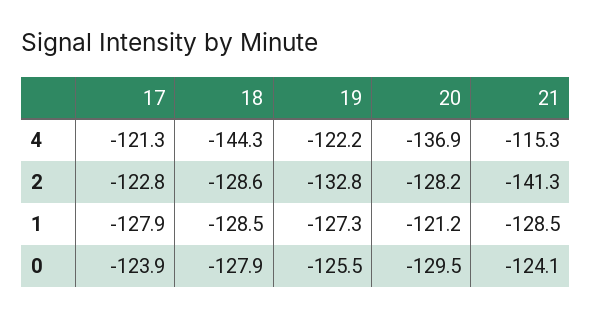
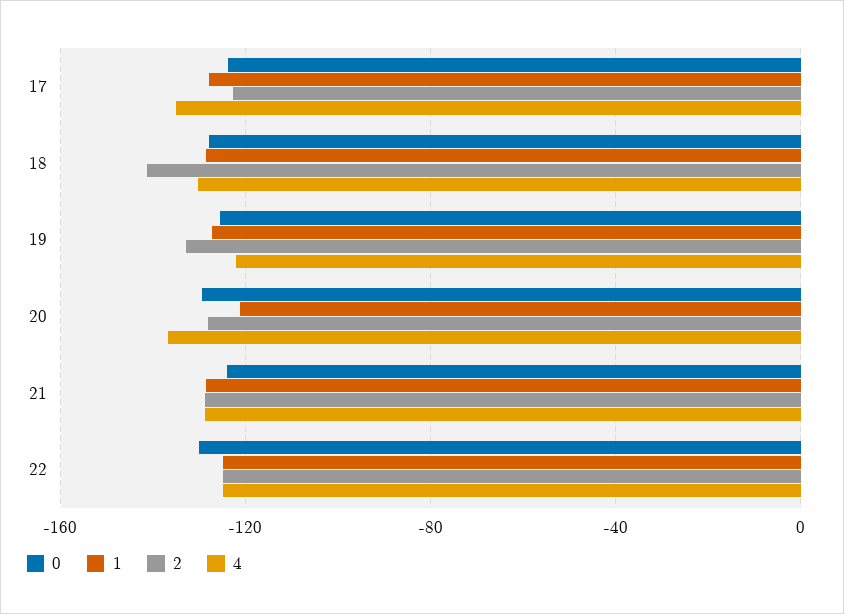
  {
    "4": {
-     "17": -121.3,
+     "17": -135,
-     "18": -144.3,
+     "18": -130,
      "19": -122.2,
      "20": -136.9,
-     "21": -115.3
+     "21": -130,
+     "22": -125
    },
    "2": {
      "17": -122.8,
-     "18": -128.6,
+     "18": -140,
      "19": -132.8,
      "20": -128.2,
-     "21": -141.3
+     "21": -130,
+     "22": -125
    },
    "1": {
      "17": -127.9,
      "18": -128.5,
      "19": -127.3,
      "20": -121.2,
-     "21": -128.5
+     "21": -128.5,
+     "22": -125
    },
    "0": {
      "17": -123.9,
      "18": -127.9,
      "19": -125.5,
      "20": -129.5,
-     "21": -124.1
+     "21": -124.1,
+     "22": -130
    }
  }

